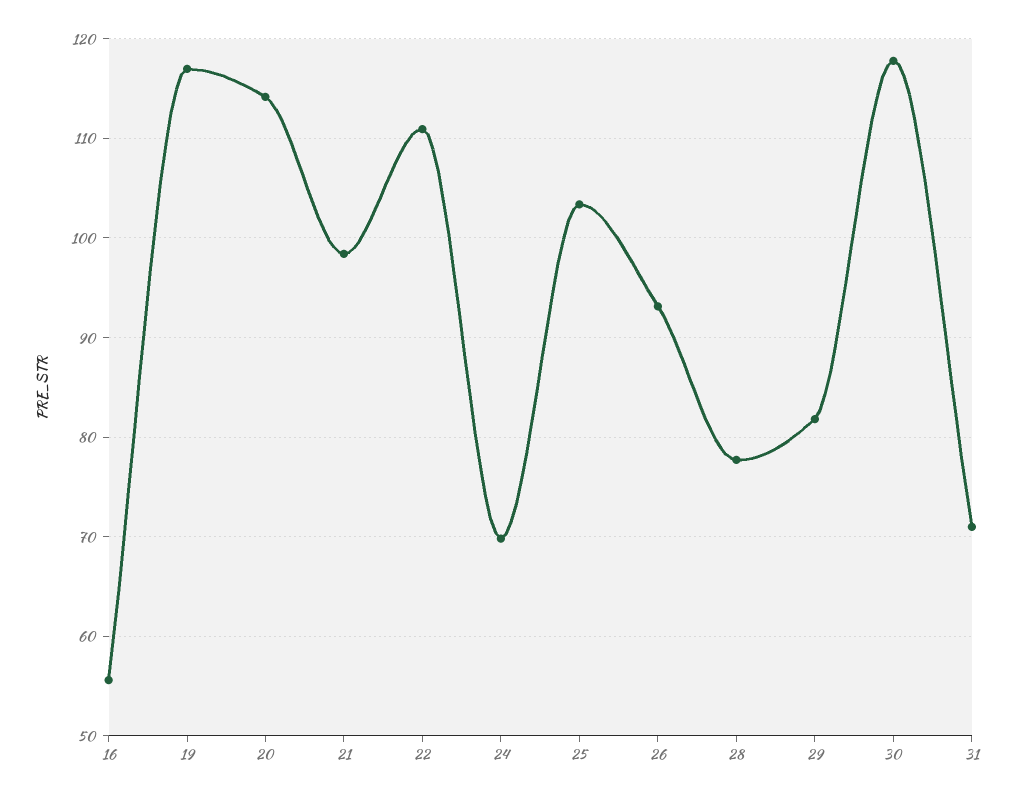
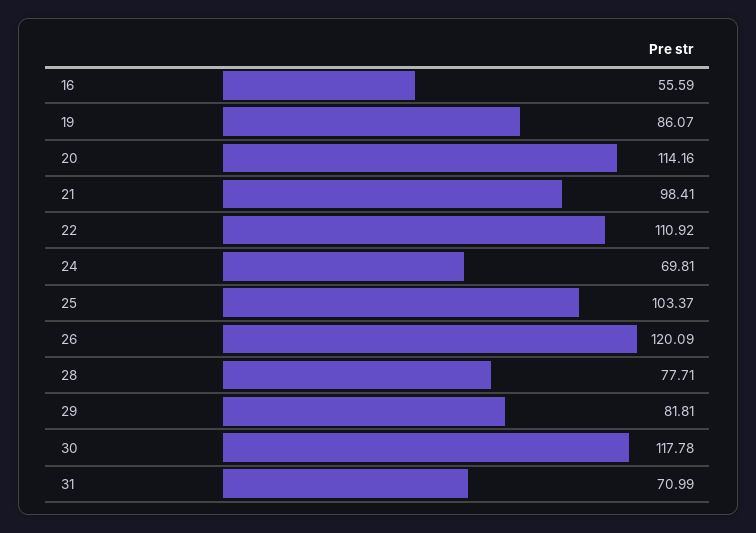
  {
    "16": 55.59,
-   "19": 117,
+   "19": 86.07,
    "20": 114.16,
    "21": 98.41,
    "22": 110.92,
    "24": 69.81,
    "25": 103.37,
-   "26": 93,
+   "26": 120.09,
    "28": 77.71,
    "29": 81.81,
    "30": 117.78,
    "31": 70.99
  }

